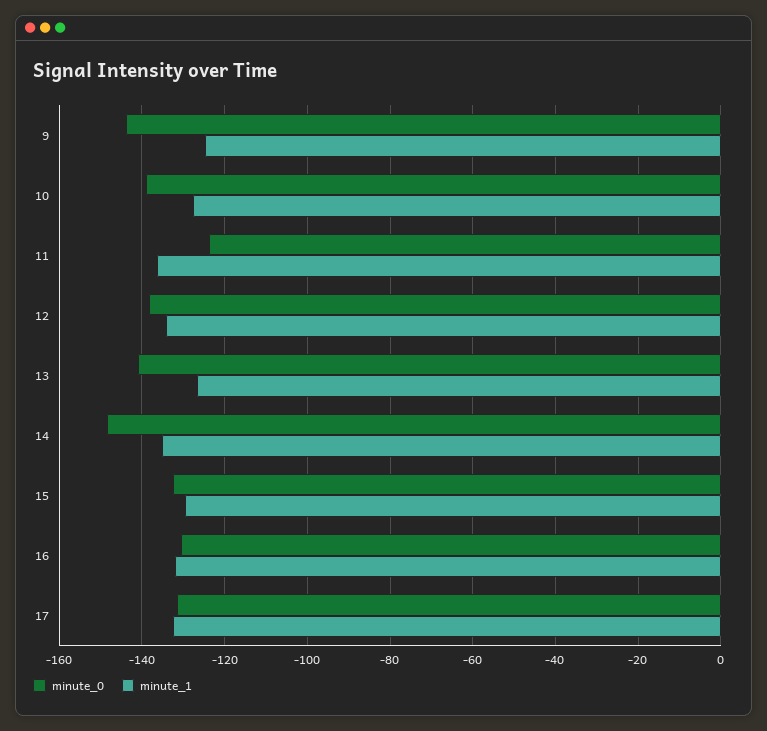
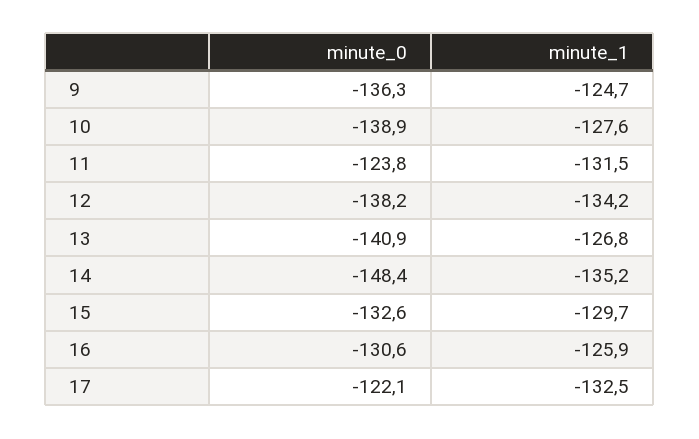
  {
    "minute_0": {
-     "9": -144,
+     "9": -136.3,
      "10": -138.9,
      "11": -123.8,
      "12": -138.2,
      "13": -140.9,
      "14": -148.4,
      "15": -132.6,
      "16": -130.6,
-     "17": -132
+     "17": -122.1
    },
    "minute_1": {
      "9": -124.7,
      "10": -127.6,
-     "11": -136,
+     "11": -131.5,
      "12": -134.2,
      "13": -126.8,
      "14": -135.2,
      "15": -129.7,
-     "16": -132,
+     "16": -125.9,
      "17": -132.5
    }
  }

